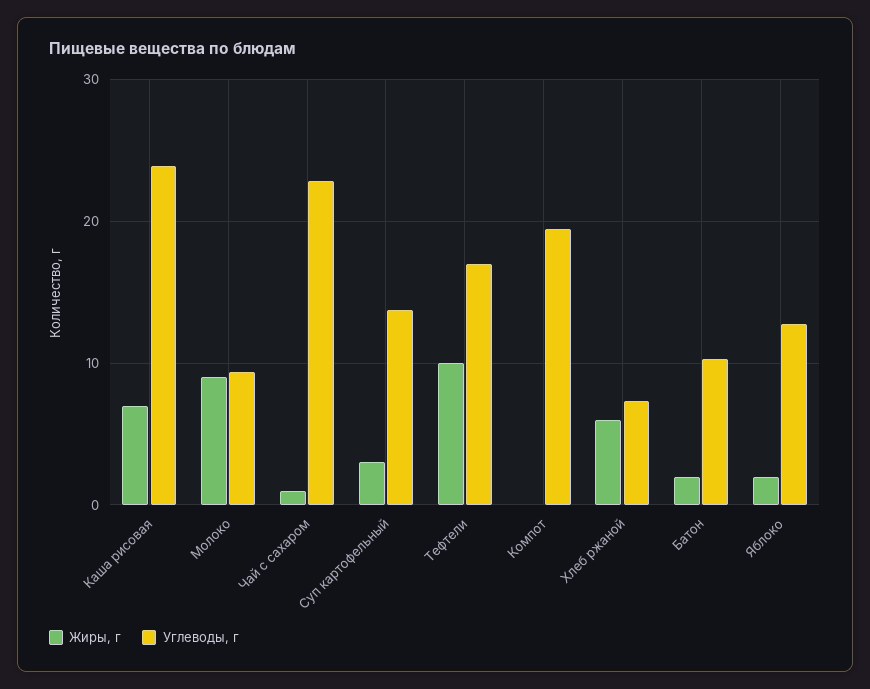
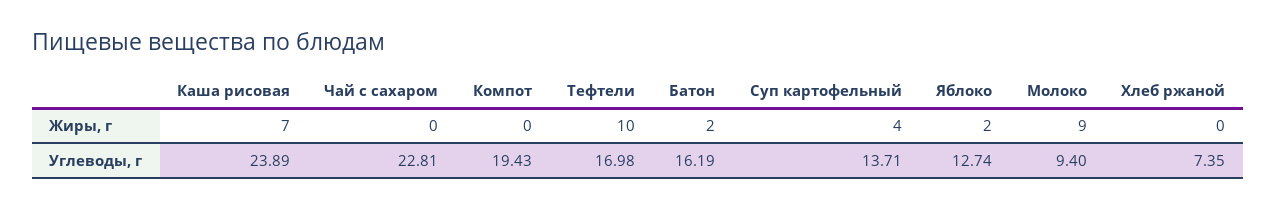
  {
    "Жиры, г": {
      "Каша рисовая": 7,
      "Молоко": 9,
-     "Чай с сахаром": 1,
+     "Чай с сахаром": 0,
-     "Суп картофельный": 3,
+     "Суп картофельный": 4,
      "Тефтели": 10,
      "Компот": 0,
-     "Хлеб ржаной": 6,
+     "Хлеб ржаной": 0,
      "Батон": 2,
      "Яблоко": 2
    },
    "Углеводы, г": {
      "Каша рисовая": 23.89,
      "Молоко": 9.4,
      "Чай с сахаром": 22.81,
      "Суп картофельный": 13.71,
      "Тефтели": 16.98,
      "Компот": 19.43,
      "Хлеб ржаной": 7.35,
-     "Батон": 10,
+     "Батон": 16.19,
      "Яблоко": 12.74
    }
  }

